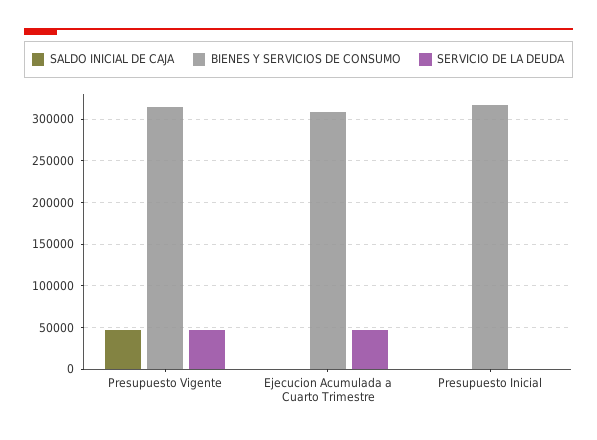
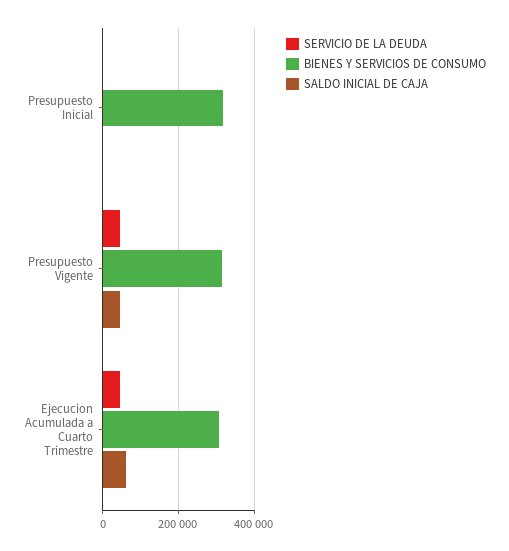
  {
    "SALDO INICIAL DE CAJA": {
      "Presupuesto Vigente": 50000,
-     "Ejecucion Acumulada a Cuarto Trimestre": 0,
+     "Ejecucion Acumulada a Cuarto Trimestre": 60000,
      "Presupuesto Inicial": 0
    },
    "BIENES Y SERVICIOS DE CONSUMO": {
      "Presupuesto Vigente": 310000,
      "Ejecucion Acumulada a Cuarto Trimestre": 310000,
      "Presupuesto Inicial": 320000
    },
    "SERVICIO DE LA DEUDA": {
      "Presupuesto Vigente": 50000,
      "Ejecucion Acumulada a Cuarto Trimestre": 50000,
      "Presupuesto Inicial": 0
    }
  }

